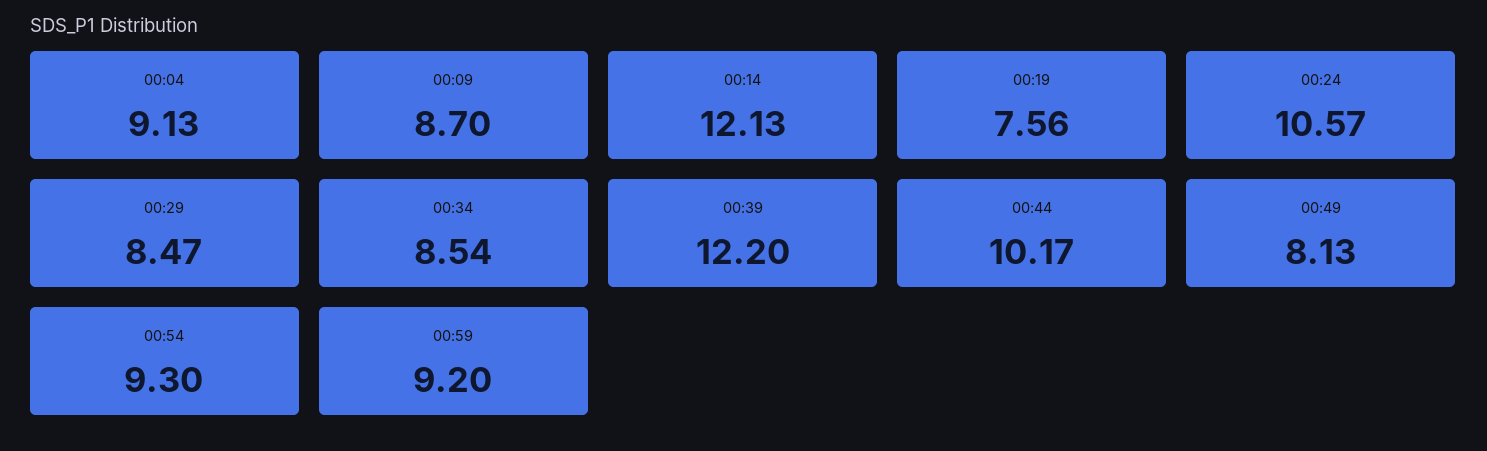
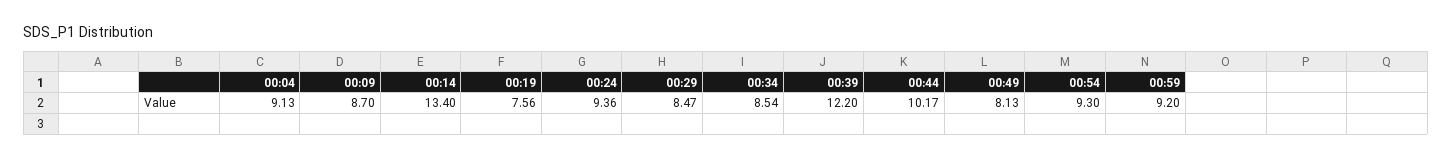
  {
    "00:04": 9.13,
    "00:09": 8.7,
-   "00:14": 12.13,
+   "00:14": 13.4,
    "00:19": 7.56,
-   "00:24": 10.57,
+   "00:24": 9.36,
    "00:29": 8.47,
    "00:34": 8.54,
    "00:39": 12.2,
    "00:44": 10.17,
    "00:49": 8.13,
    "00:54": 9.3,
    "00:59": 9.2
  }

